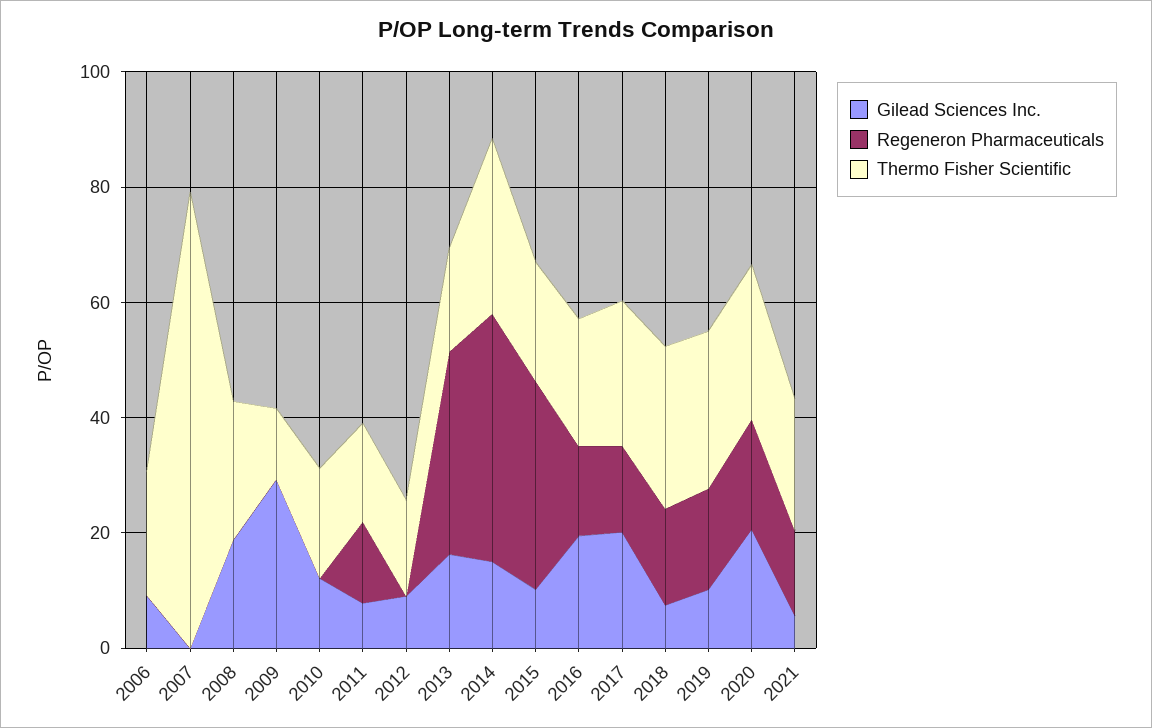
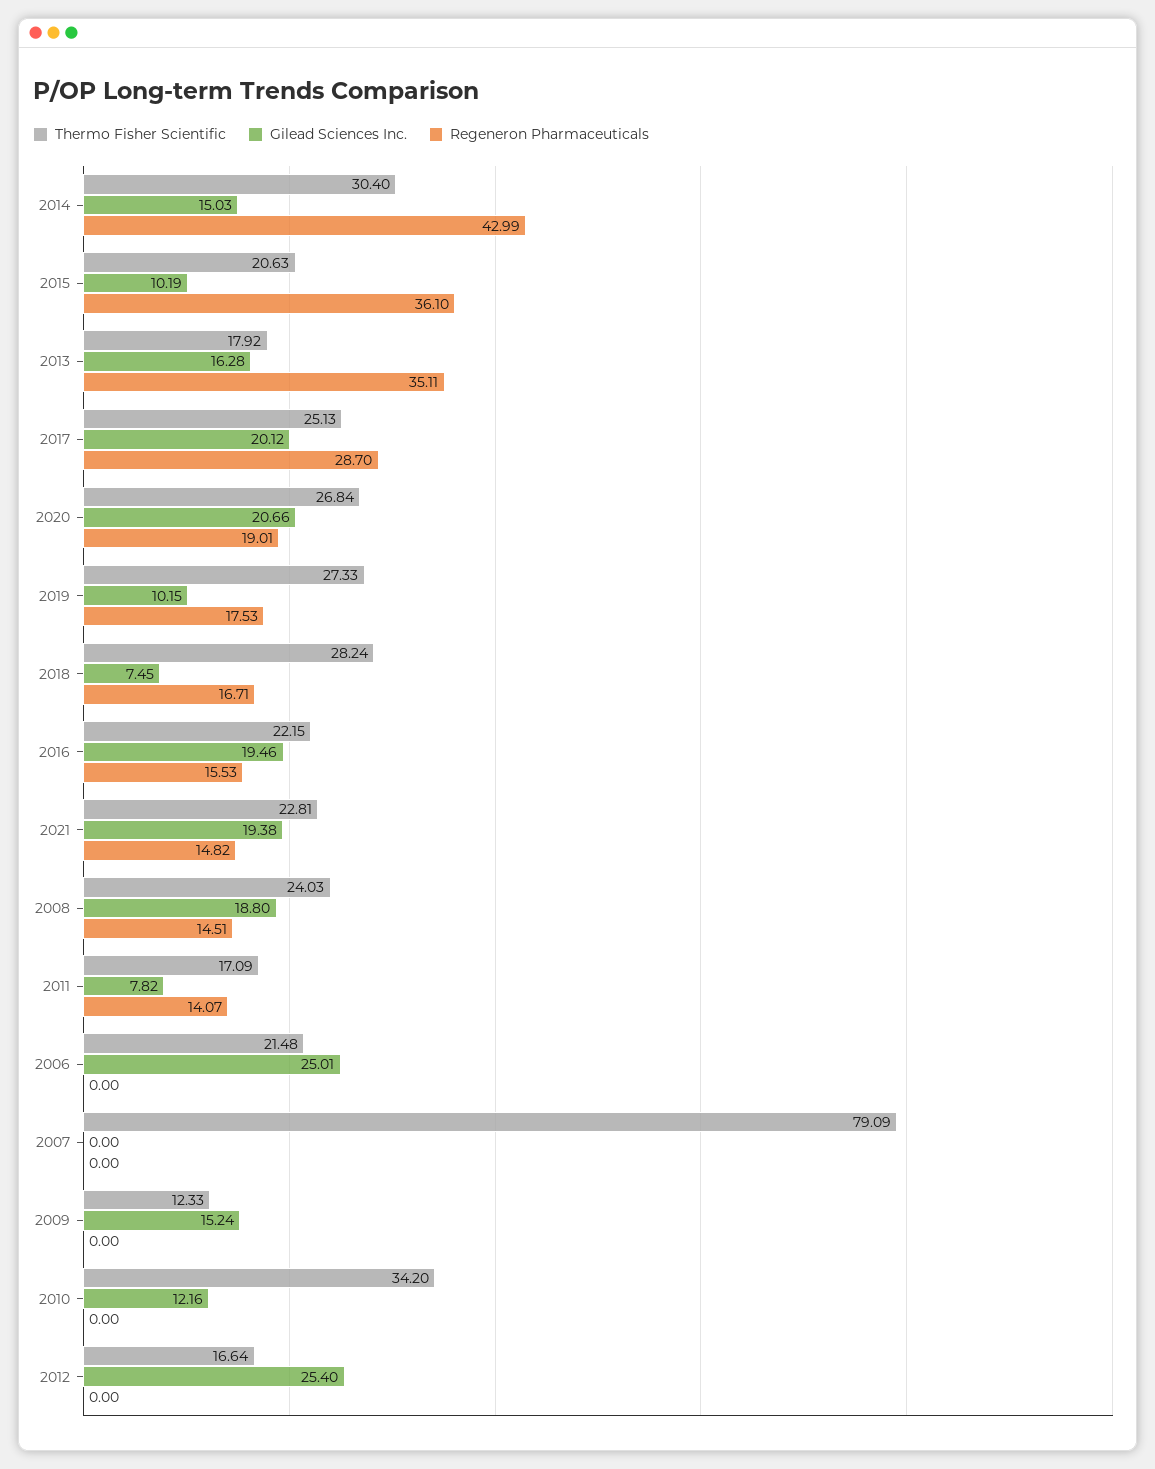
  {
    "Gilead Sciences Inc.": {
-     "2006": 10,
+     "2006": 25.01,
      "2007": 0,
      "2008": 18.8,
-     "2009": 30,
+     "2009": 15.24,
      "2010": 12.16,
      "2011": 7.82,
-     "2012": 10,
+     "2012": 25.4,
      "2013": 16.28,
      "2014": 15.03,
      "2015": 10.19,
      "2016": 19.46,
      "2017": 20.12,
      "2018": 7.45,
      "2019": 10.15,
      "2020": 20.66,
-     "2021": 5
+     "2021": 19.38
    },
    "Regeneron Pharmaceuticals": {
      "2006": 0,
      "2007": 0,
-     "2008": 0,
+     "2008": 14.51,
      "2009": 0,
      "2010": 0,
      "2011": 14.07,
      "2012": 0,
      "2013": 35.11,
      "2014": 42.99,
      "2015": 36.1,
      "2016": 15.53,
-     "2017": 15,
+     "2017": 28.7,
      "2018": 16.71,
      "2019": 17.53,
      "2020": 19.01,
      "2021": 14.82
    },
    "Thermo Fisher Scientific": {
      "2006": 21.48,
      "2007": 79.09,
      "2008": 24.03,
      "2009": 12.33,
-     "2010": 20,
+     "2010": 34.2,
      "2011": 17.09,
      "2012": 16.64,
      "2013": 17.92,
      "2014": 30.4,
      "2015": 20.63,
      "2016": 22.15,
      "2017": 25.13,
      "2018": 28.24,
      "2019": 27.33,
      "2020": 26.84,
      "2021": 22.81
    }
  }

